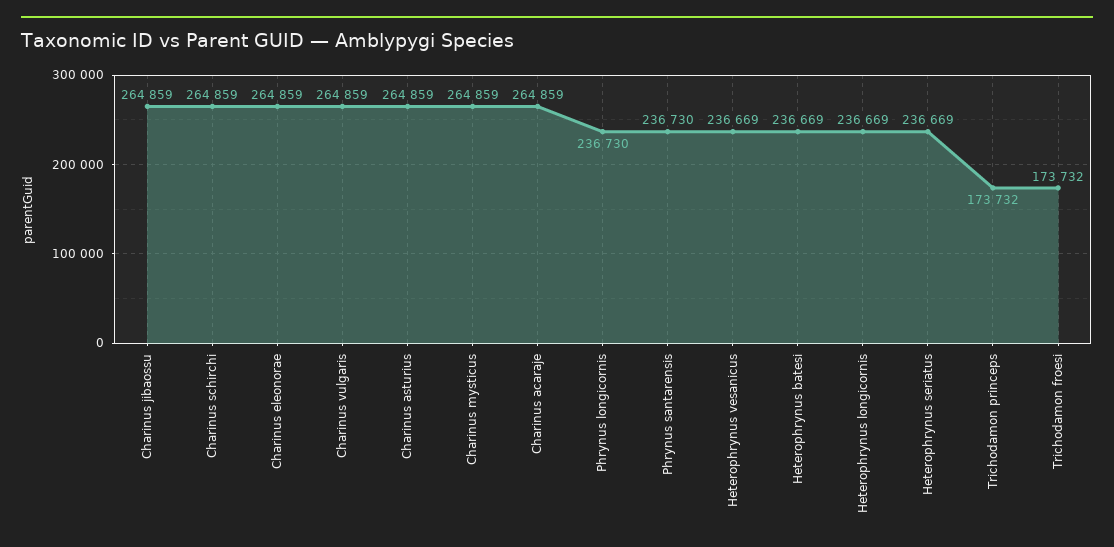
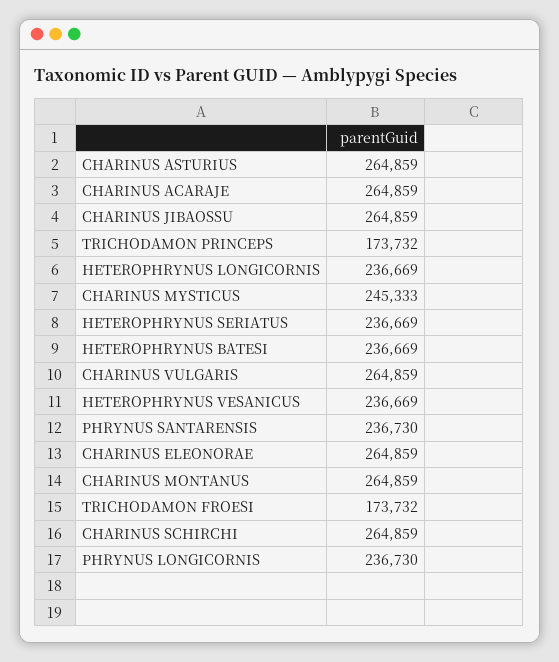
  {
    "Charinus jibaossu": 264859,
    "Charinus schirchi": 264859,
    "Charinus eleonorae": 264859,
    "Charinus vulgaris": 264859,
    "Charinus asturius": 264859,
-   "Charinus mysticus": 264859,
+   "Charinus mysticus": 245333,
    "Charinus acaraje": 264859,
    "Phrynus longicornis": 236730,
    "Phrynus santarensis": 236730,
    "Heterophrynus vesanicus": 236669,
    "Heterophrynus batesi": 236669,
    "Heterophrynus longicornis": 236669,
    "Heterophrynus seriatus": 236669,
    "Trichodamon princeps": 173732,
-   "Trichodamon froesi": 173732
+   "Trichodamon froesi": 173732,
+   "CHARINUS MONTANUS": 264859
  }

